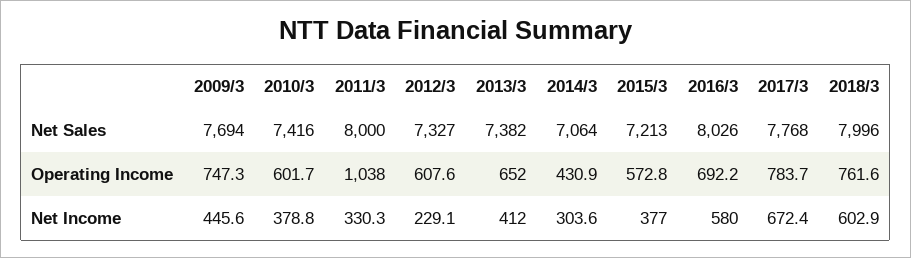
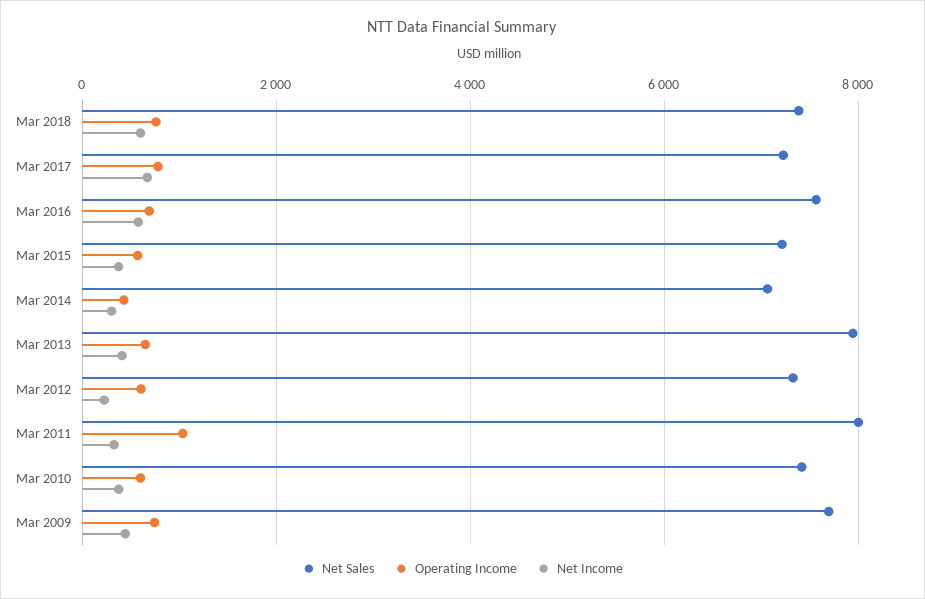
  {
    "Net Sales": {
      "2009/3": 7694,
      "2010/3": 7416,
      "2011/3": 8000,
      "2012/3": 7327,
-     "2013/3": 7382,
+     "2013/3": 8000,
      "2014/3": 7064,
      "2015/3": 7213,
-     "2016/3": 8026,
+     "2016/3": 7600,
-     "2017/3": 7768,
+     "2017/3": 7200,
-     "2018/3": 7996
+     "2018/3": 7400
    },
    "Operating Income": {
      "2009/3": 747.3,
      "2010/3": 601.7,
      "2011/3": 1038,
      "2012/3": 607.6,
      "2013/3": 652,
      "2014/3": 430.9,
      "2015/3": 572.8,
      "2016/3": 692.2,
      "2017/3": 783.7,
      "2018/3": 761.6
    },
    "Net Income": {
      "2009/3": 445.6,
      "2010/3": 378.8,
      "2011/3": 330.3,
      "2012/3": 229.1,
      "2013/3": 412,
      "2014/3": 303.6,
      "2015/3": 377,
      "2016/3": 580,
      "2017/3": 672.4,
      "2018/3": 602.9
    }
  }

